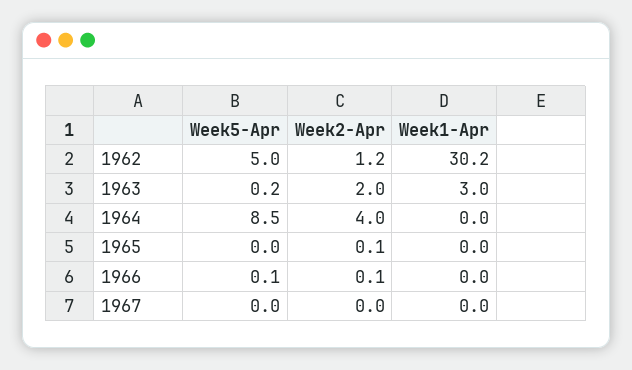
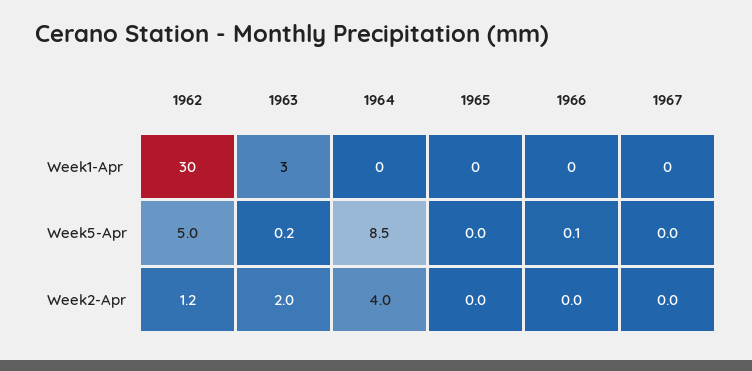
  {
    "Week5-Apr": {
      "1962": 5,
      "1963": 0.2,
      "1964": 8.5,
      "1965": 0,
      "1966": 0.1,
      "1967": 0
    },
    "Week2-Apr": {
      "1962": 1.2,
      "1963": 2,
      "1964": 4,
-     "1965": 0.1,
+     "1965": 0,
-     "1966": 0.1,
+     "1966": 0,
      "1967": 0
    },
    "Week1-Apr": {
      "1962": 30.2,
      "1963": 3,
      "1964": 0,
      "1965": 0,
      "1966": 0,
      "1967": 0
    }
  }

